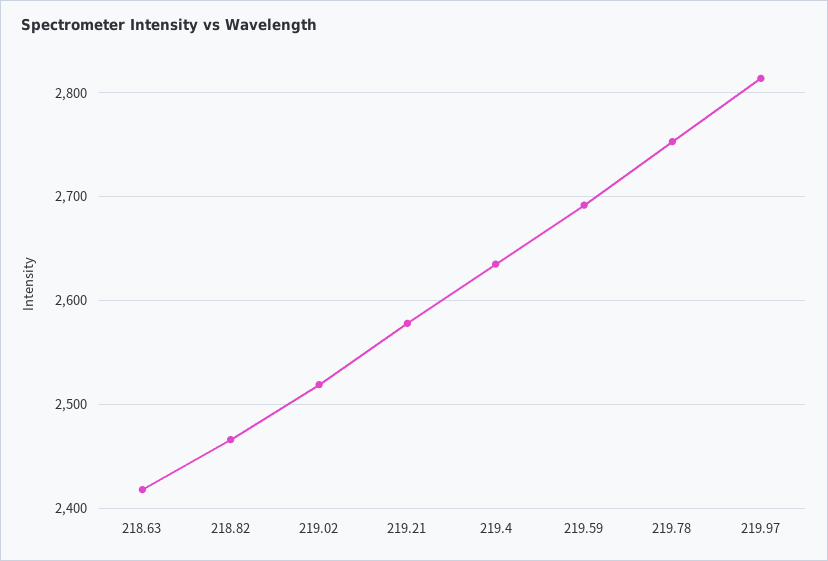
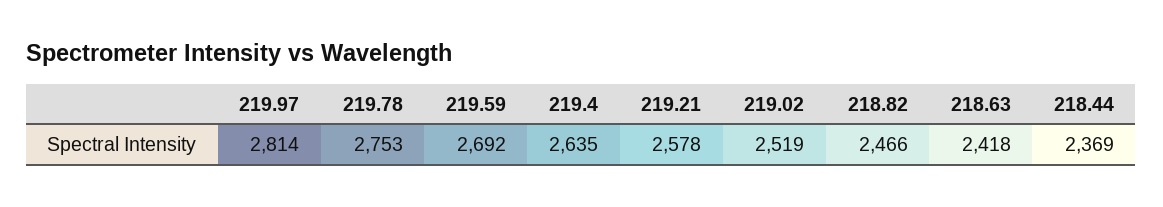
  {
    "218.63": 2418,
    "218.82": 2466,
    "219.02": 2519,
    "219.21": 2578,
    "219.4": 2635,
    "219.59": 2692,
    "219.78": 2753,
-   "219.97": 2814
+   "219.97": 2814,
+   "218.44": 2369
  }

